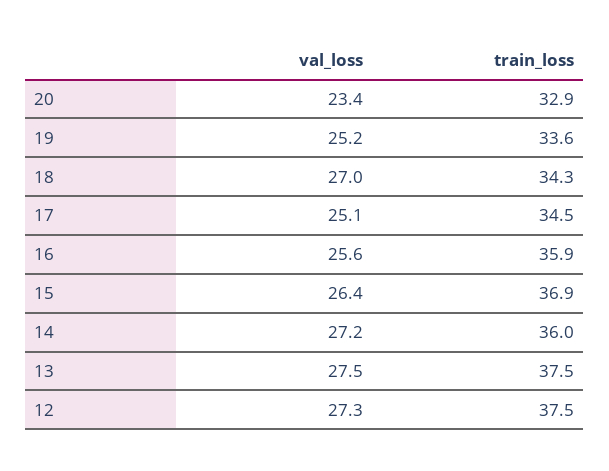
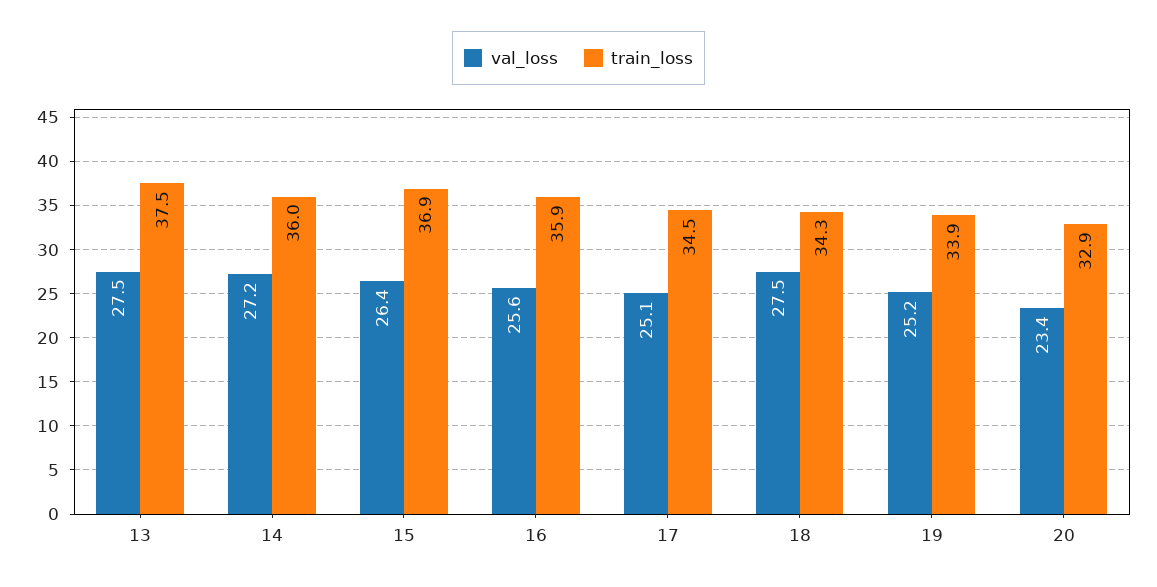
  {
    "val_loss": {
      "20": 23.4,
      "19": 25.2,
-     "18": 27,
+     "18": 27.5,
      "17": 25.1,
      "16": 25.6,
      "15": 26.4,
      "14": 27.2,
-     "13": 27.5,
+     "13": 27.5
-     "12": 27.3
    },
    "train_loss": {
      "20": 32.9,
-     "19": 33.6,
+     "19": 33.9,
      "18": 34.3,
      "17": 34.5,
      "16": 35.9,
      "15": 36.9,
      "14": 36,
-     "13": 37.5,
+     "13": 37.5
-     "12": 37.5
    }
  }

